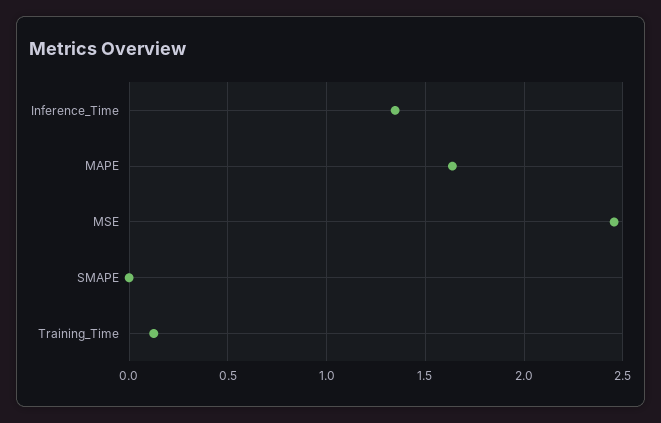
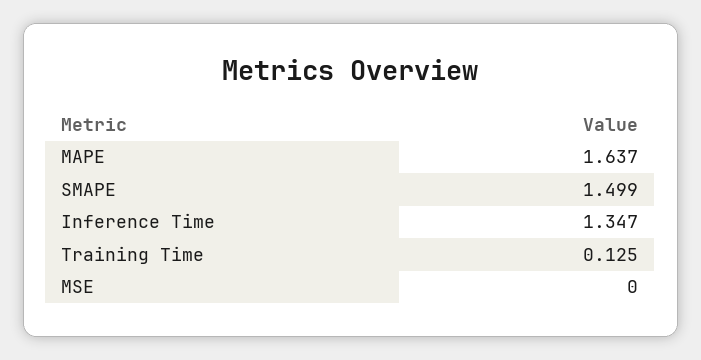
  {
    "Inference_Time": 1.347,
    "MAPE": 1.637,
-   "MSE": 2.45,
+   "MSE": 0,
-   "SMAPE": 0,
+   "SMAPE": 1.499,
    "Training_Time": 0.125
  }

